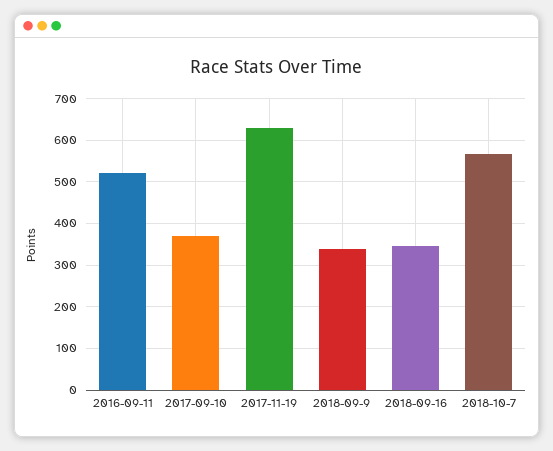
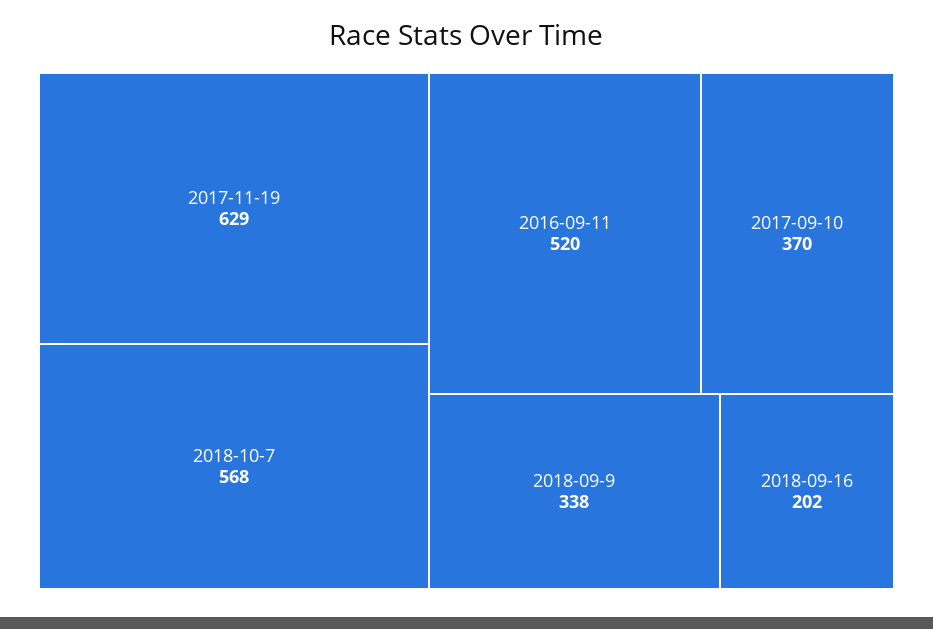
  {
    "2016-09-11": 520,
    "2017-09-10": 370,
    "2017-11-19": 629,
    "2018-09-9": 338,
-   "2018-09-16": 340,
+   "2018-09-16": 202,
    "2018-10-7": 568
  }

